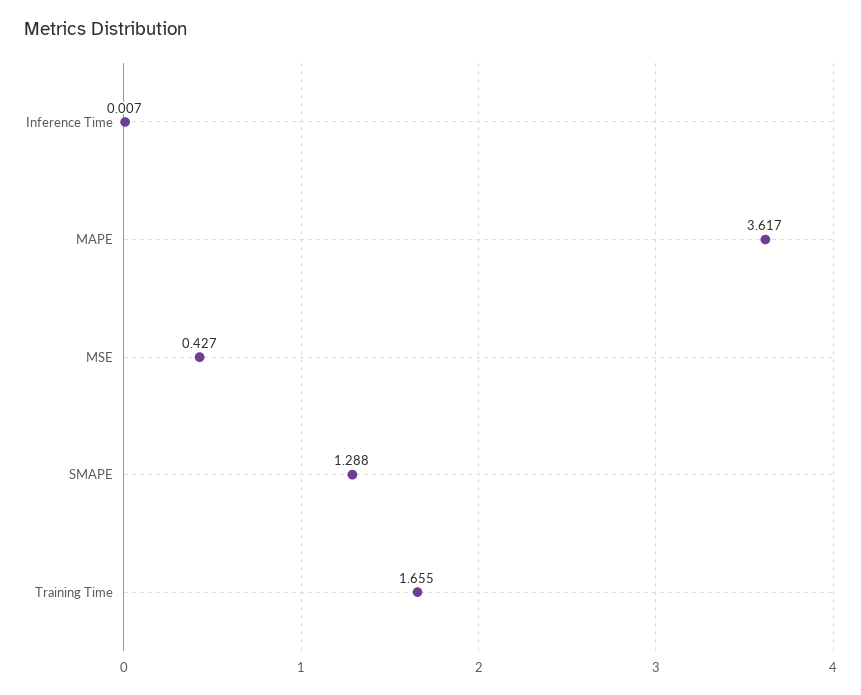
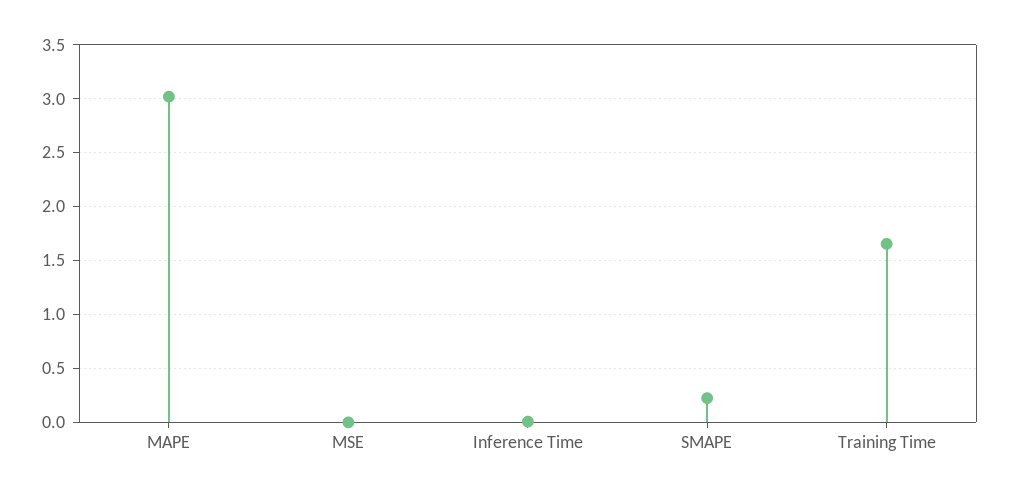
  {
    "Inference Time": 0.007,
-   "MAPE": 3.617,
+   "MAPE": 3,
-   "MSE": 0.427,
+   "MSE": 0,
-   "SMAPE": 1.288,
+   "SMAPE": 0.2,
    "Training Time": 1.655
  }

